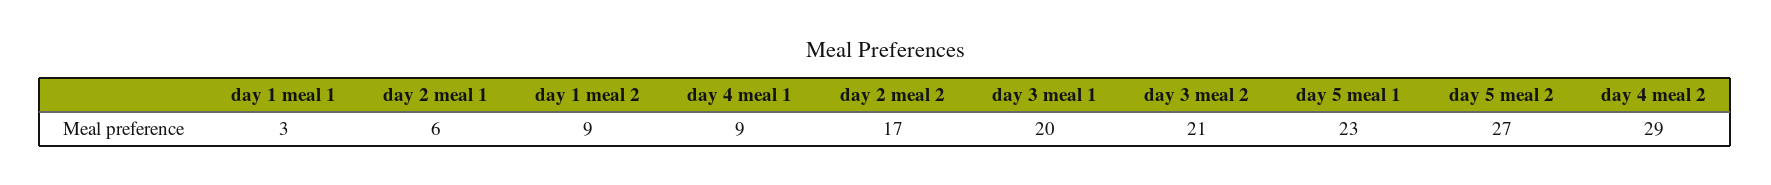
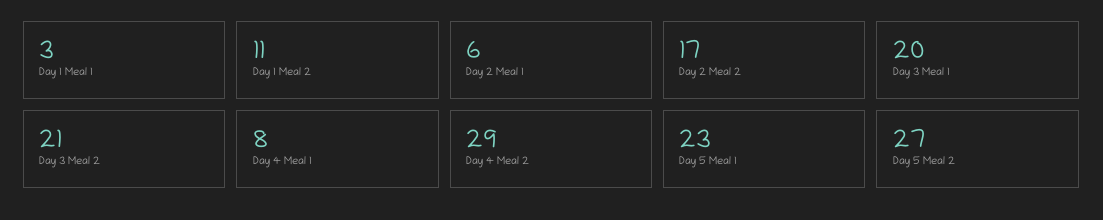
  {
    "day 1 meal 1": 3,
    "day 2 meal 1": 6,
-   "day 1 meal 2": 9,
+   "day 1 meal 2": 11,
-   "day 4 meal 1": 9,
+   "day 4 meal 1": 8,
    "day 2 meal 2": 17,
    "day 3 meal 1": 20,
    "day 3 meal 2": 21,
    "day 5 meal 1": 23,
    "day 5 meal 2": 27,
    "day 4 meal 2": 29
  }

